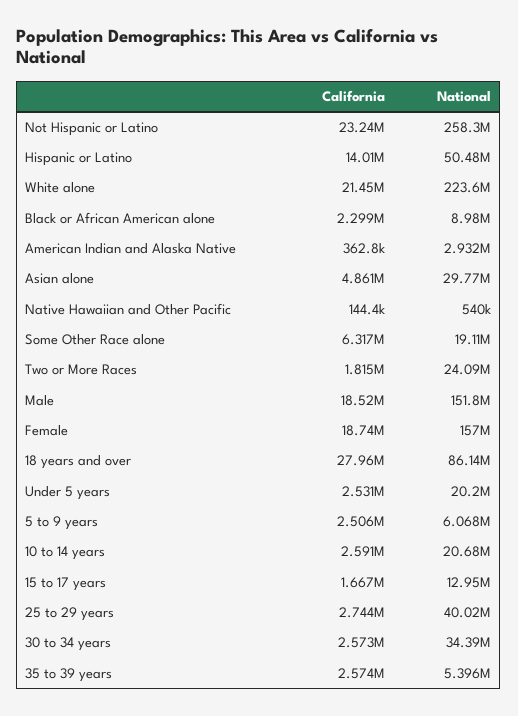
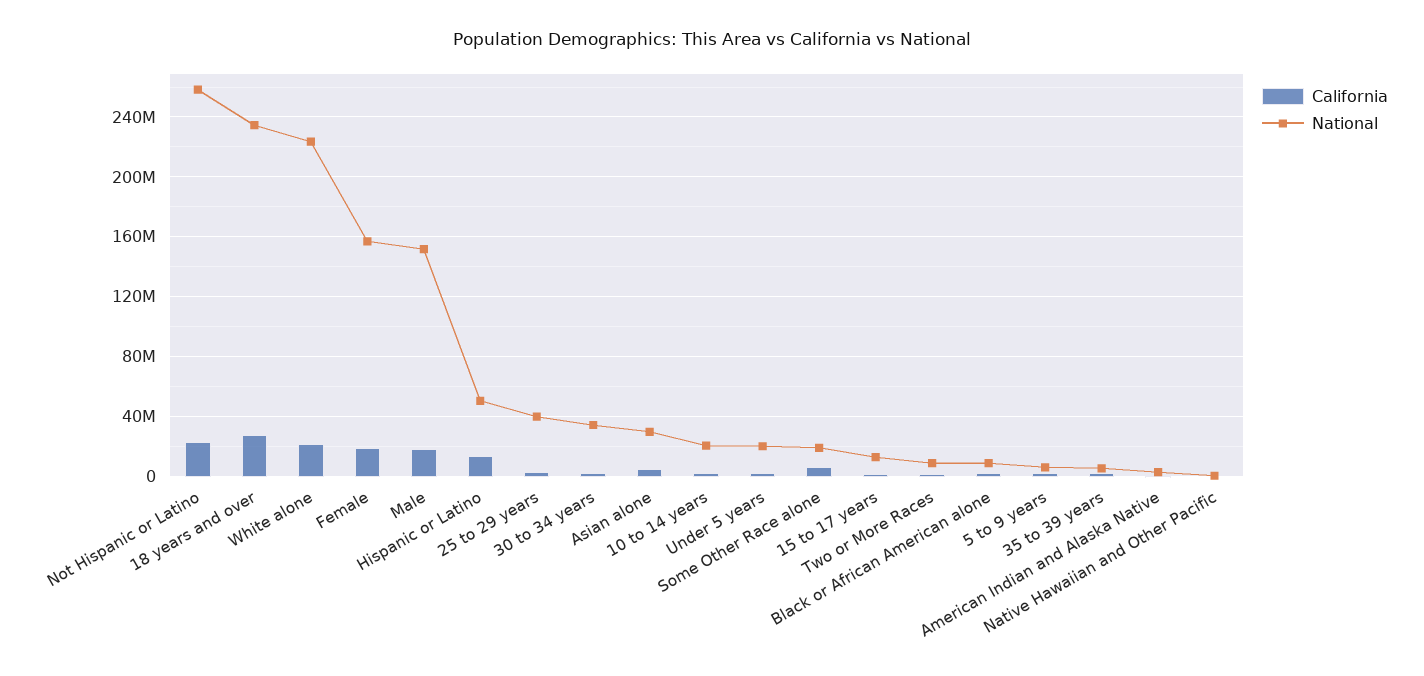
  {
    "California": {
      "Not Hispanic or Latino": 23240000,
      "Hispanic or Latino": 14010000,
      "White alone": 21450000,
      "Black or African American alone": 2299000,
      "American Indian and Alaska Native": 362800,
      "Asian alone": 4861000,
      "Native Hawaiian and Other Pacific": 144400,
      "Some Other Race alone": 6317000,
      "Two or More Races": 1815000,
      "Male": 18520000,
      "Female": 18740000,
      "18 years and over": 27960000,
      "Under 5 years": 2531000,
      "5 to 9 years": 2506000,
      "10 to 14 years": 2591000,
      "15 to 17 years": 1667000,
      "25 to 29 years": 2744000,
      "30 to 34 years": 2573000,
      "35 to 39 years": 2574000
    },
    "National": {
      "Not Hispanic or Latino": 258300000,
      "Hispanic or Latino": 50480000,
      "White alone": 223600000,
      "Black or African American alone": 8980000,
      "American Indian and Alaska Native": 2932000,
      "Asian alone": 29770000,
      "Native Hawaiian and Other Pacific": 540000,
      "Some Other Race alone": 19110000,
-     "Two or More Races": 24090000,
+     "Two or More Races": 10000000,
      "Male": 151800000,
      "Female": 157000000,
-     "18 years and over": 86140000,
+     "18 years and over": 235000000,
      "Under 5 years": 20200000,
      "5 to 9 years": 6068000,
      "10 to 14 years": 20680000,
      "15 to 17 years": 12950000,
      "25 to 29 years": 40020000,
      "30 to 34 years": 34390000,
      "35 to 39 years": 5396000
    }
  }

